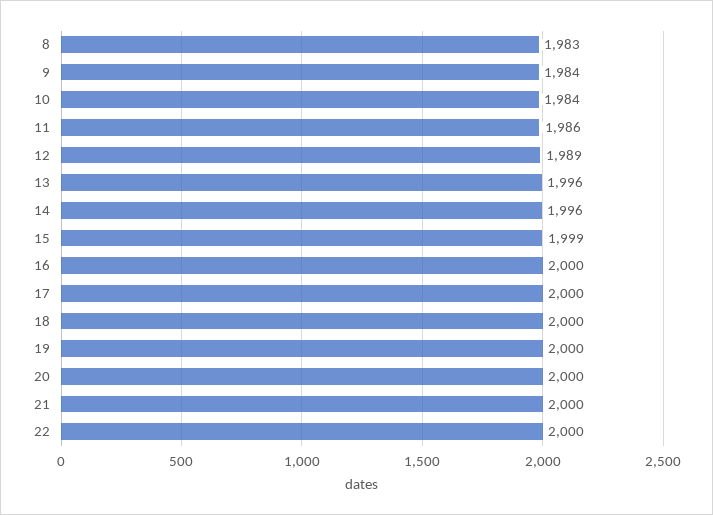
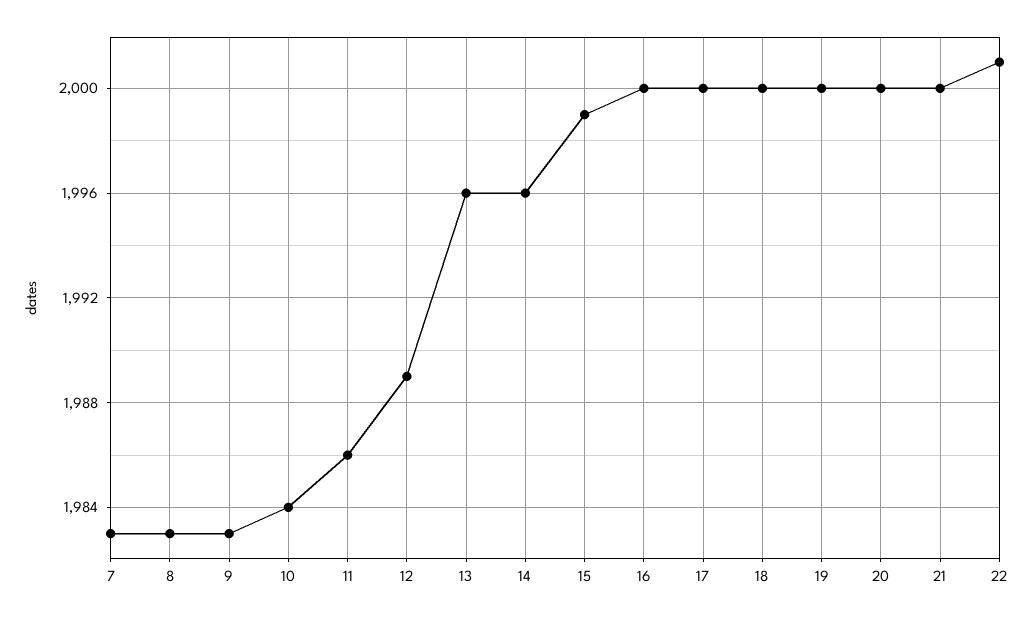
  {
    "8": 1983,
-   "9": 1984,
+   "9": 1983,
    "10": 1984,
    "11": 1986,
    "12": 1989,
    "13": 1996,
    "14": 1996,
    "15": 1999,
    "16": 2000,
    "17": 2000,
    "18": 2000,
    "19": 2000,
    "20": 2000,
    "21": 2000,
-   "22": 2000
+   "22": 2001,
+   "7": 1983
  }

